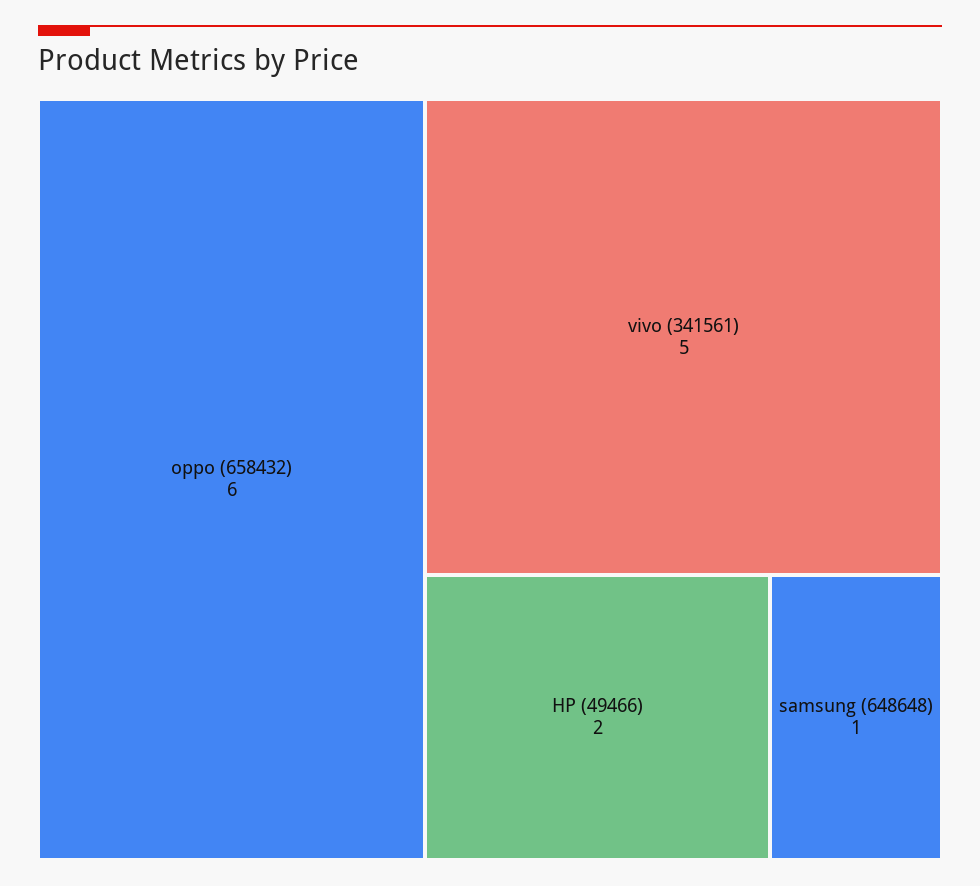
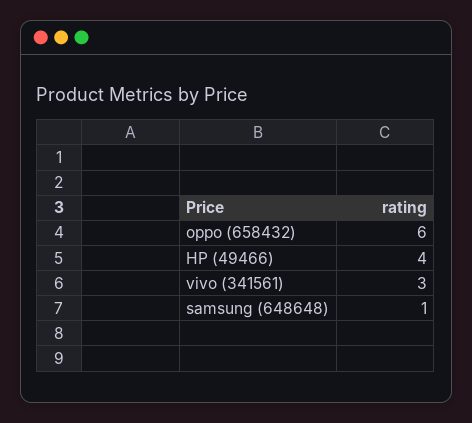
  {
    "oppo (658432)": 6,
-   "vivo (341561)": 5,
+   "vivo (341561)": 3,
-   "HP (49466)": 2,
+   "HP (49466)": 4,
    "samsung (648648)": 1
  }

